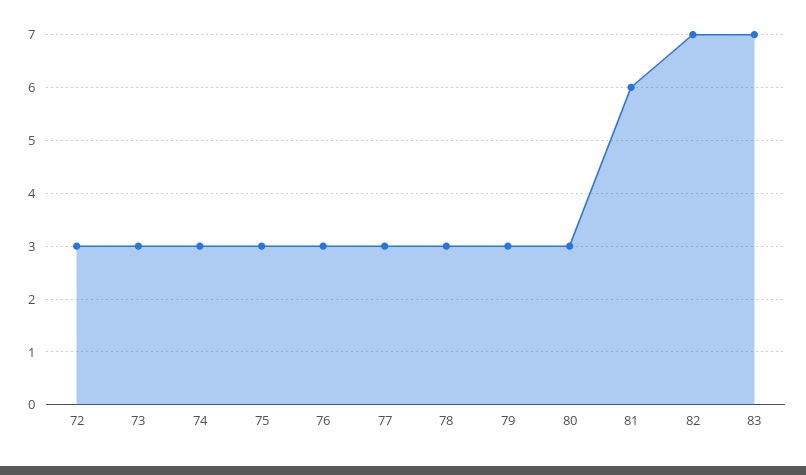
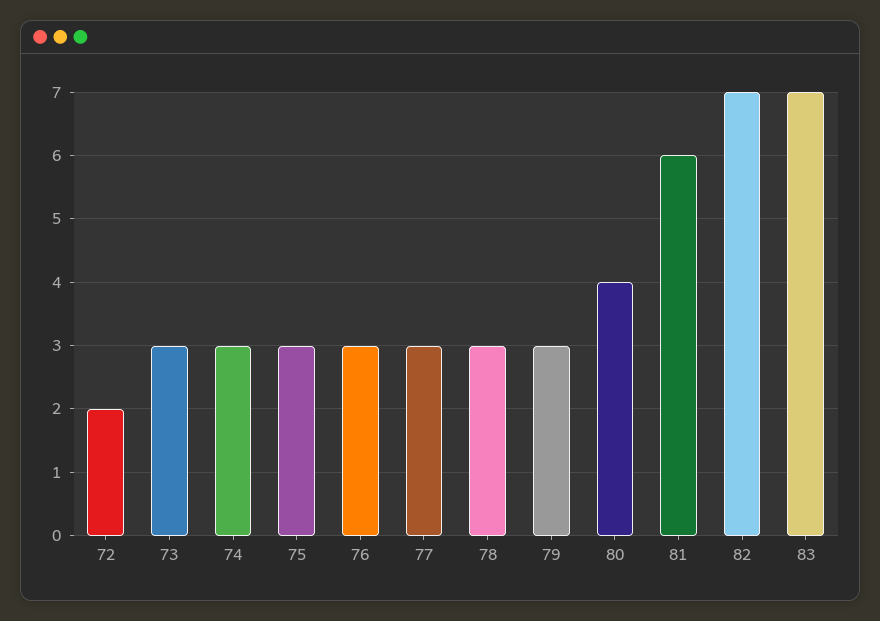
  {
-   "72": 3,
+   "72": 2,
    "73": 3,
    "74": 3,
    "75": 3,
    "76": 3,
    "77": 3,
    "78": 3,
    "79": 3,
-   "80": 3,
+   "80": 4,
    "81": 6,
    "82": 7,
    "83": 7
  }

